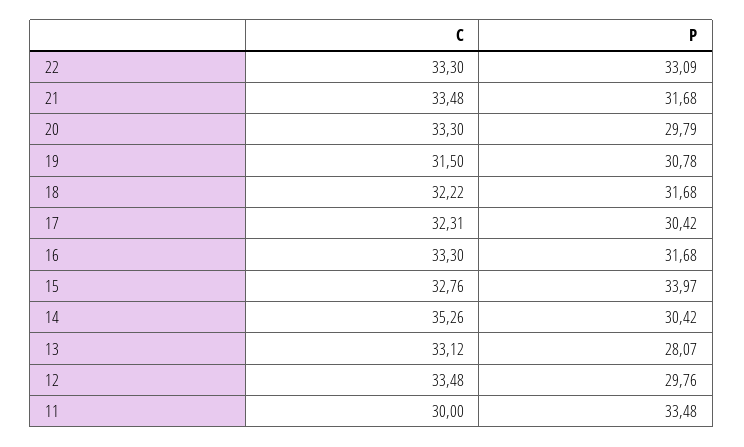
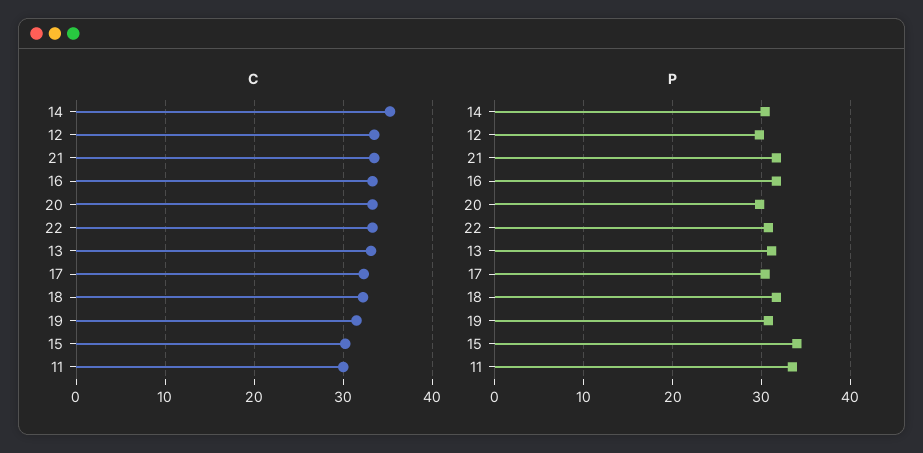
  {
    "C": {
      "22": 33.3,
      "21": 33.48,
      "20": 33.3,
      "19": 31.5,
      "18": 32.22,
      "17": 32.31,
      "16": 33.3,
-     "15": 32.76,
+     "15": 30,
      "14": 35.26,
      "13": 33.12,
      "12": 33.48,
      "11": 30
    },
    "P": {
-     "22": 33.09,
+     "22": 31,
      "21": 31.68,
      "20": 29.79,
      "19": 30.78,
      "18": 31.68,
      "17": 30.42,
      "16": 31.68,
      "15": 33.97,
      "14": 30.42,
-     "13": 28.07,
+     "13": 31,
      "12": 29.76,
      "11": 33.48
    }
  }

